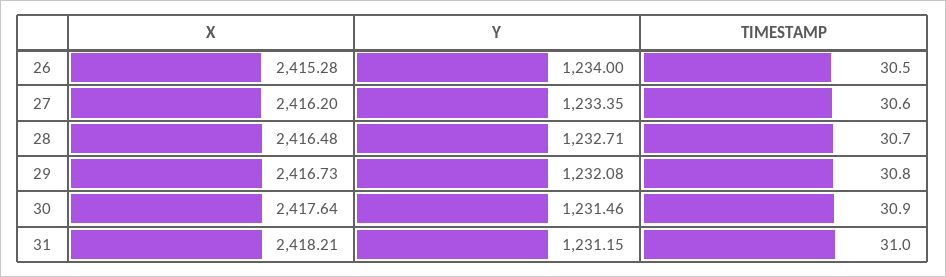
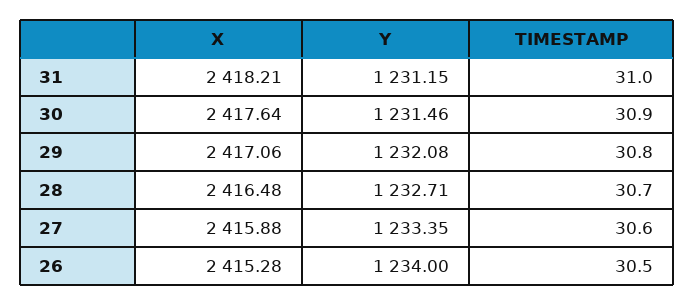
  {
    "X": {
      "26": 2415.28,
-     "27": 2416.2,
+     "27": 2415.88,
      "28": 2416.48,
-     "29": 2416.73,
+     "29": 2417.06,
      "30": 2417.64,
      "31": 2418.21
    },
    "Y": {
      "26": 1234,
      "27": 1233.35,
      "28": 1232.71,
      "29": 1232.08,
      "30": 1231.46,
      "31": 1231.15
    },
    "TIMESTAMP": {
      "26": 30.5,
      "27": 30.6,
      "28": 30.7,
      "29": 30.8,
      "30": 30.9,
      "31": 31
    }
  }

